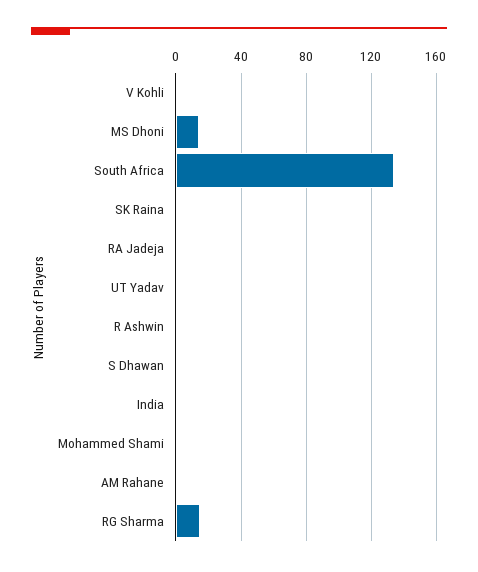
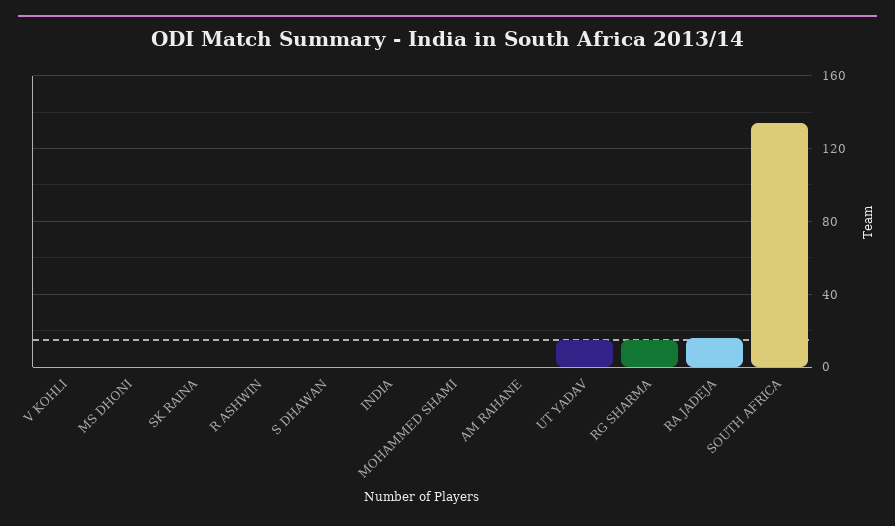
  {
    "V Kohli": 0,
-   "MS Dhoni": 15,
+   "MS Dhoni": 0,
    "South Africa": 135,
    "SK Raina": 0,
-   "RA Jadeja": 0,
+   "RA Jadeja": 15,
-   "UT Yadav": 0,
+   "UT Yadav": 15,
    "R Ashwin": 0,
    "S Dhawan": 0,
    "India": 0,
    "Mohammed Shami": 0,
    "AM Rahane": 0,
    "RG Sharma": 15
  }

